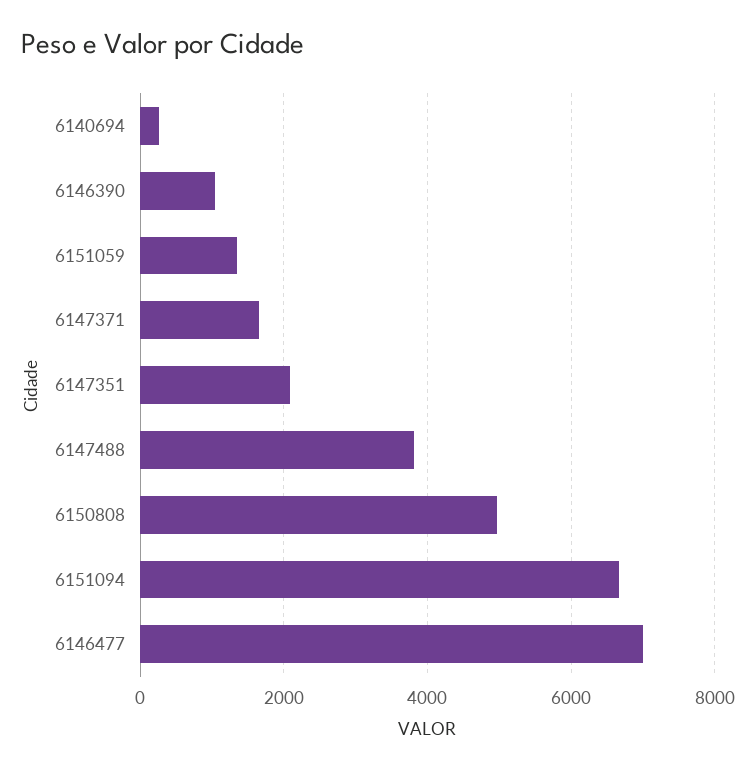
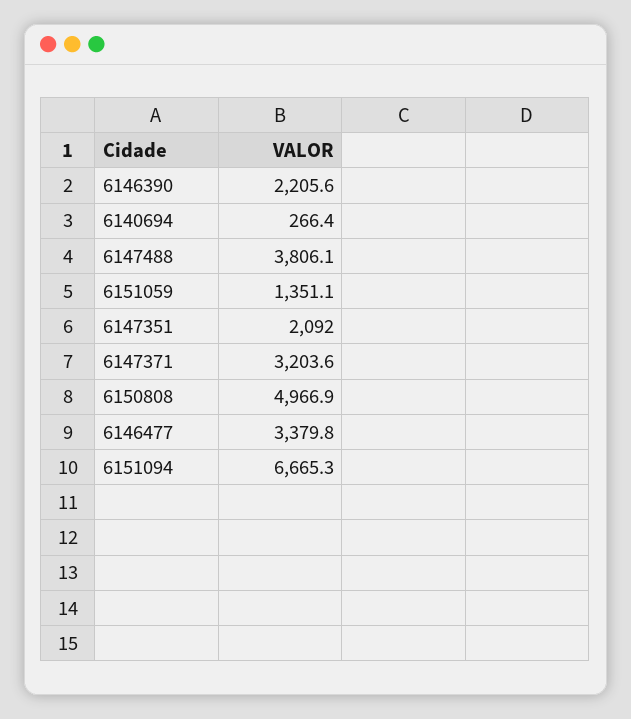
  {
    "6140694": 266.4,
-   "6146390": 1000,
+   "6146390": 2205.6,
    "6151059": 1351.1,
-   "6147371": 1600,
+   "6147371": 3203.6,
    "6147351": 2092,
    "6147488": 3806.1,
    "6150808": 4966.9,
    "6151094": 6665.3,
-   "6146477": 7000
+   "6146477": 3379.8
  }

